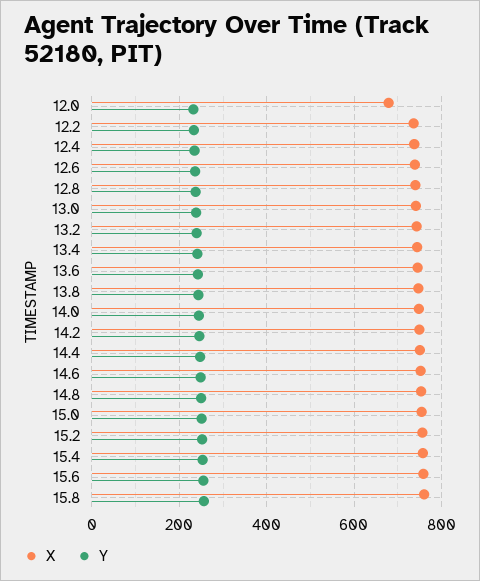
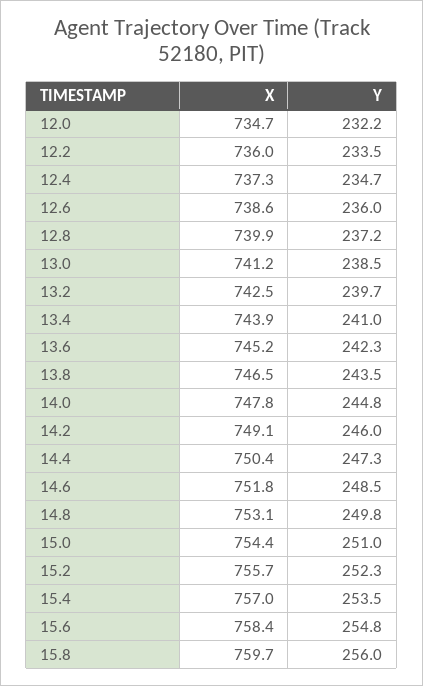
  {
    "X": {
-     "12.0": 680,
+     "12.0": 734.7,
      "12.2": 736,
      "12.4": 737.3,
      "12.6": 738.6,
      "12.8": 739.9,
      "13.0": 741.2,
      "13.2": 742.5,
      "13.4": 743.9,
      "13.6": 745.2,
      "13.8": 746.5,
      "14.0": 747.8,
      "14.2": 749.1,
      "14.4": 750.4,
      "14.6": 751.8,
      "14.8": 753.1,
      "15.0": 754.4,
      "15.2": 755.7,
      "15.4": 757,
      "15.6": 758.4,
      "15.8": 759.7
    },
    "Y": {
      "12.0": 232.2,
      "12.2": 233.5,
      "12.4": 234.7,
      "12.6": 236,
      "12.8": 237.2,
      "13.0": 238.5,
      "13.2": 239.7,
      "13.4": 241,
      "13.6": 242.3,
      "13.8": 243.5,
      "14.0": 244.8,
      "14.2": 246,
      "14.4": 247.3,
      "14.6": 248.5,
      "14.8": 249.8,
      "15.0": 251,
      "15.2": 252.3,
      "15.4": 253.5,
      "15.6": 254.8,
      "15.8": 256
    }
  }

